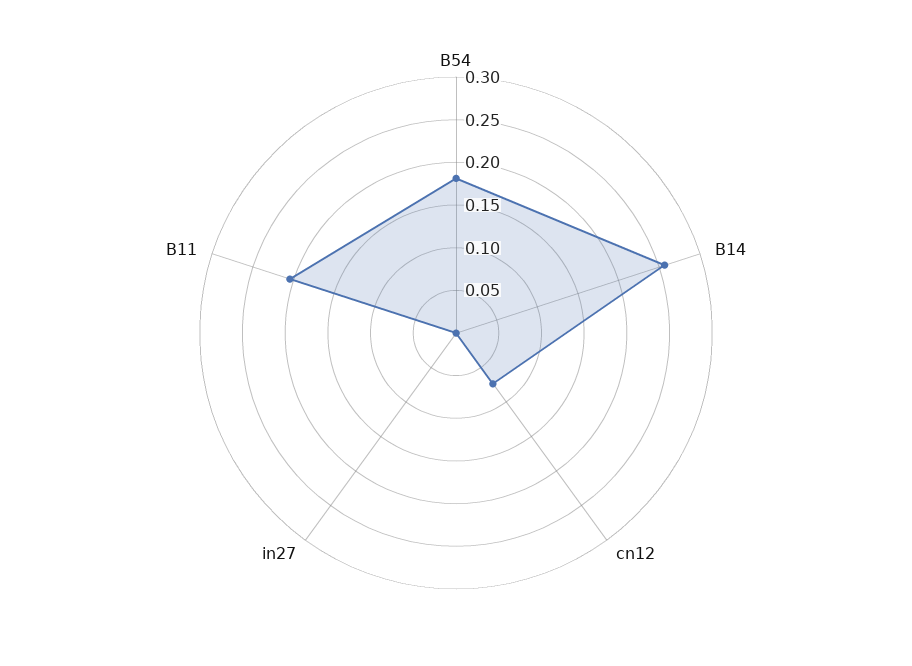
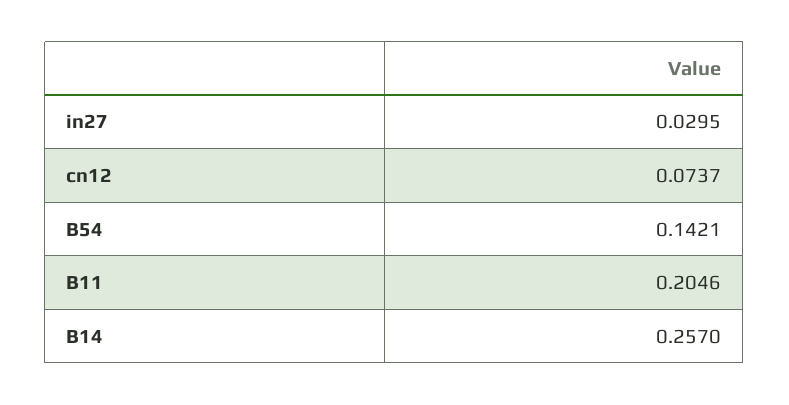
  {
-   "B54": 0.18,
+   "B54": 0.1421,
    "B14": 0.257,
    "cn12": 0.0737,
-   "in27": 0,
+   "in27": 0.0295,
    "B11": 0.2046
  }

